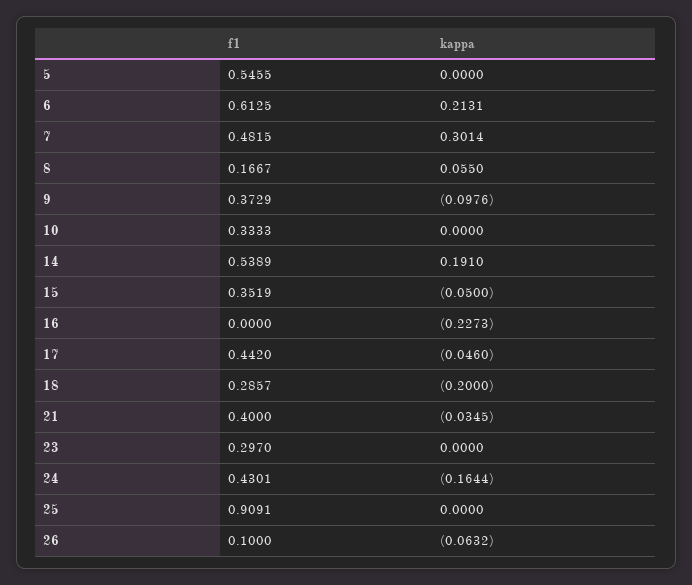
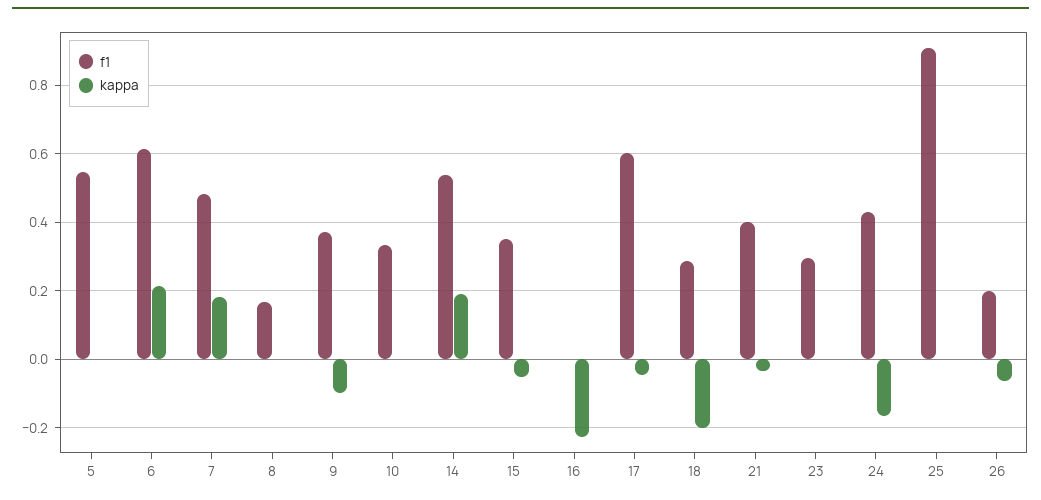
  {
    "f1": {
      "5": 0.5455,
      "6": 0.6125,
      "7": 0.4815,
      "8": 0.1667,
      "9": 0.3729,
      "10": 0.3333,
      "14": 0.5389,
      "15": 0.3519,
      "16": 0,
-     "17": 0.442,
+     "17": 0.6,
      "18": 0.2857,
      "21": 0.4,
      "23": 0.297,
      "24": 0.4301,
      "25": 0.9091,
-     "26": 0.1
+     "26": 0.2
    },
    "kappa": {
      "5": 0,
      "6": 0.2131,
-     "7": 0.3014,
+     "7": 0.18,
-     "8": 0.055,
+     "8": 0,
      "9": -0.0976,
      "10": 0,
      "14": 0.191,
      "15": -0.05,
      "16": -0.2273,
      "17": -0.046,
      "18": -0.2,
      "21": -0.0345,
      "23": 0,
      "24": -0.1644,
      "25": 0,
      "26": -0.0632
    }
  }

